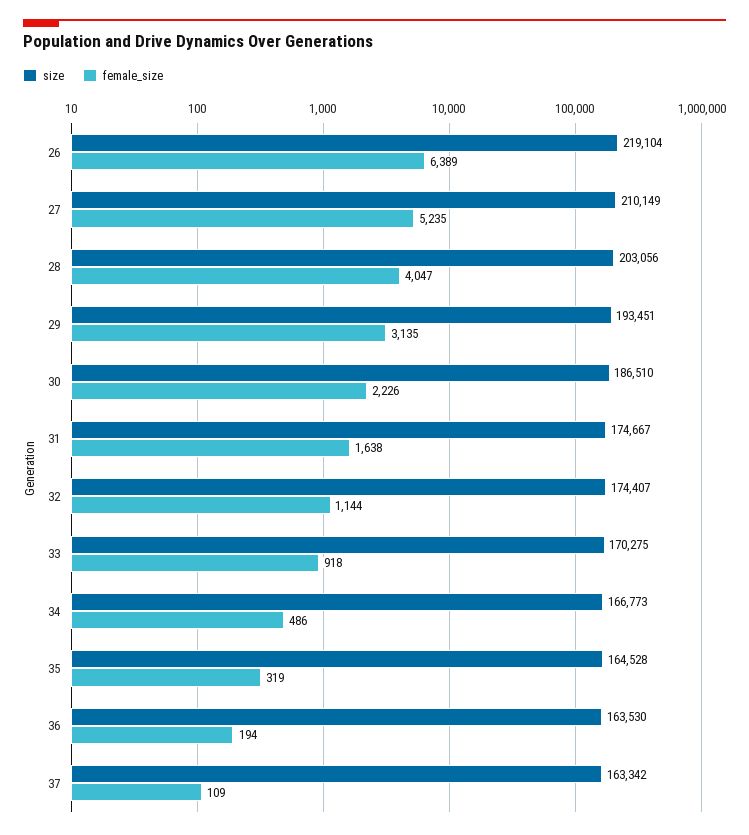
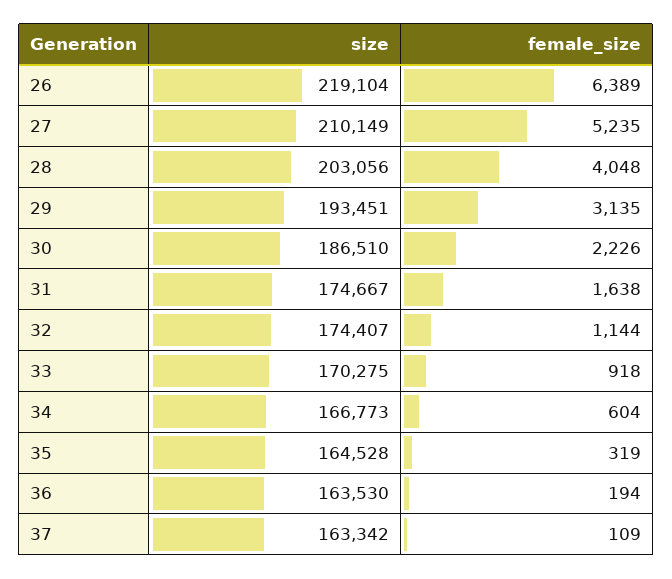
  {
    "size": {
      "26": 219104,
      "27": 210149,
      "28": 203056,
      "29": 193451,
      "30": 186510,
      "31": 174667,
      "32": 174407,
      "33": 170275,
      "34": 166773,
      "35": 164528,
      "36": 163530,
      "37": 163342
    },
    "female_size": {
      "26": 6389,
      "27": 5235,
-     "28": 4047,
+     "28": 4048,
      "29": 3135,
      "30": 2226,
      "31": 1638,
      "32": 1144,
      "33": 918,
-     "34": 486,
+     "34": 604,
      "35": 319,
      "36": 194,
      "37": 109
    }
  }

